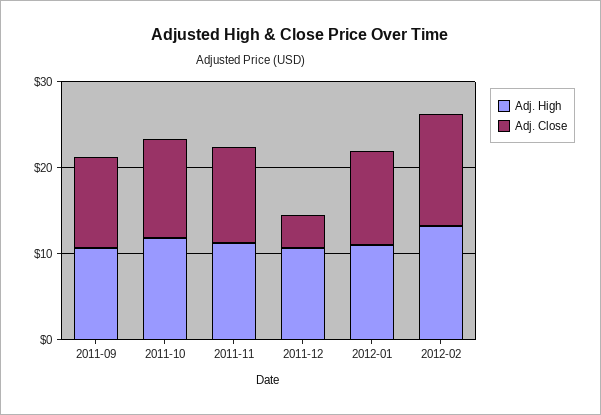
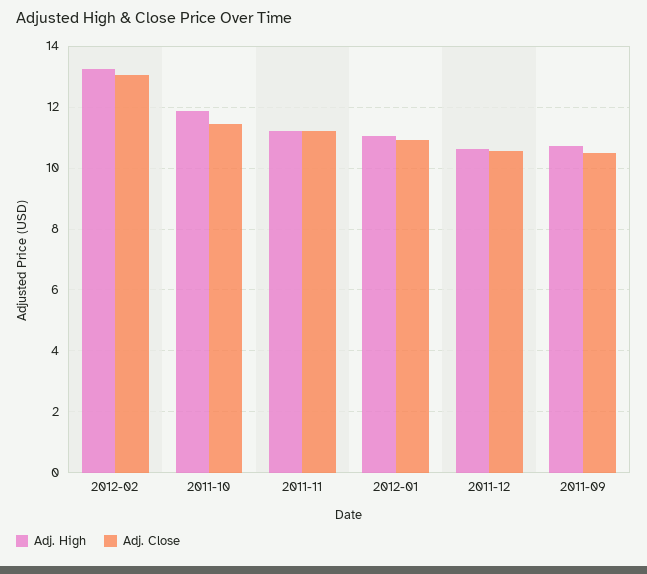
  {
    "Adj. High": {
      "2011-09": 10.8,
      "2011-10": 11.8,
      "2011-11": 11.2,
      "2011-12": 10.6,
      "2012-01": 11,
      "2012-02": 13.2
    },
    "Adj. Close": {
      "2011-09": 10.6,
      "2011-10": 11.4,
      "2011-11": 11.2,
-     "2011-12": 4,
+     "2011-12": 10.6,
      "2012-01": 11,
      "2012-02": 13
    }
  }

